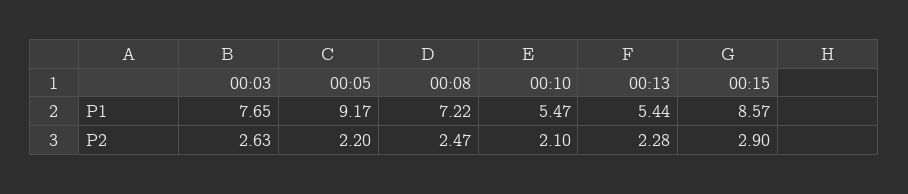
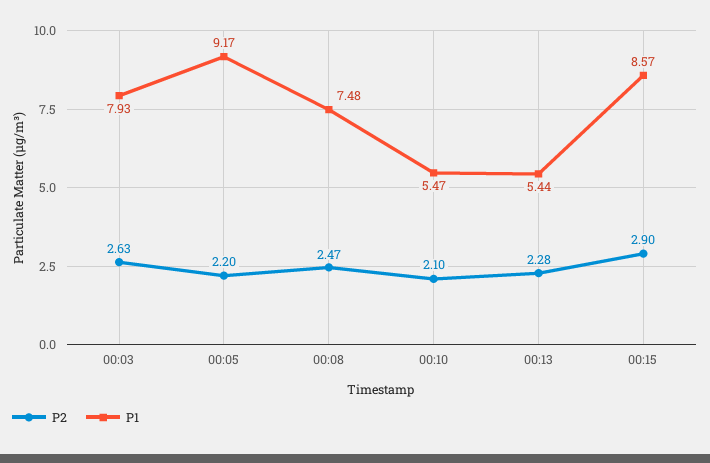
  {
    "P1": {
-     "00:03": 7.65,
+     "00:03": 7.93,
      "00:05": 9.17,
-     "00:08": 7.22,
+     "00:08": 7.48,
      "00:10": 5.47,
      "00:13": 5.44,
      "00:15": 8.57
    },
    "P2": {
      "00:03": 2.63,
      "00:05": 2.2,
      "00:08": 2.47,
      "00:10": 2.1,
      "00:13": 2.28,
      "00:15": 2.9
    }
  }

